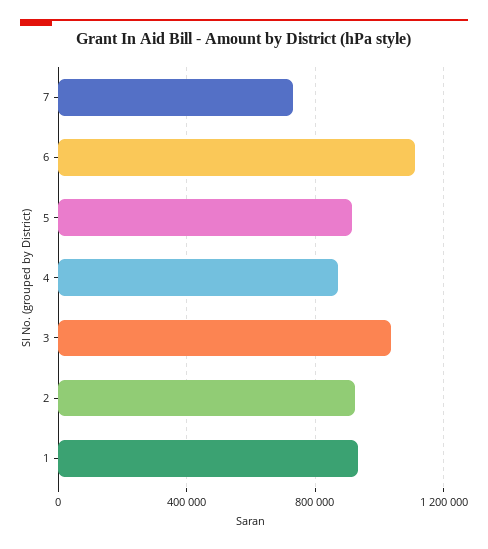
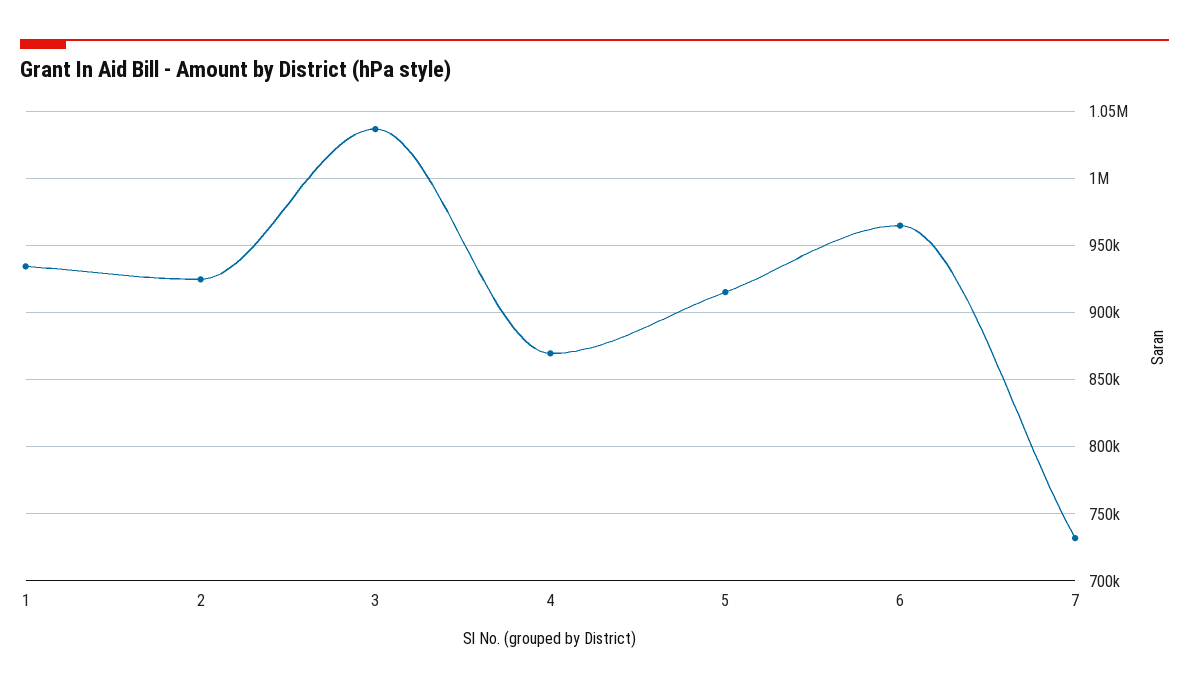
  {
    "7": 730000,
-   "6": 1100000,
+   "6": 965000,
    "5": 915000,
    "4": 870000,
    "3": 1035000,
    "2": 925000,
    "1": 935000
  }

